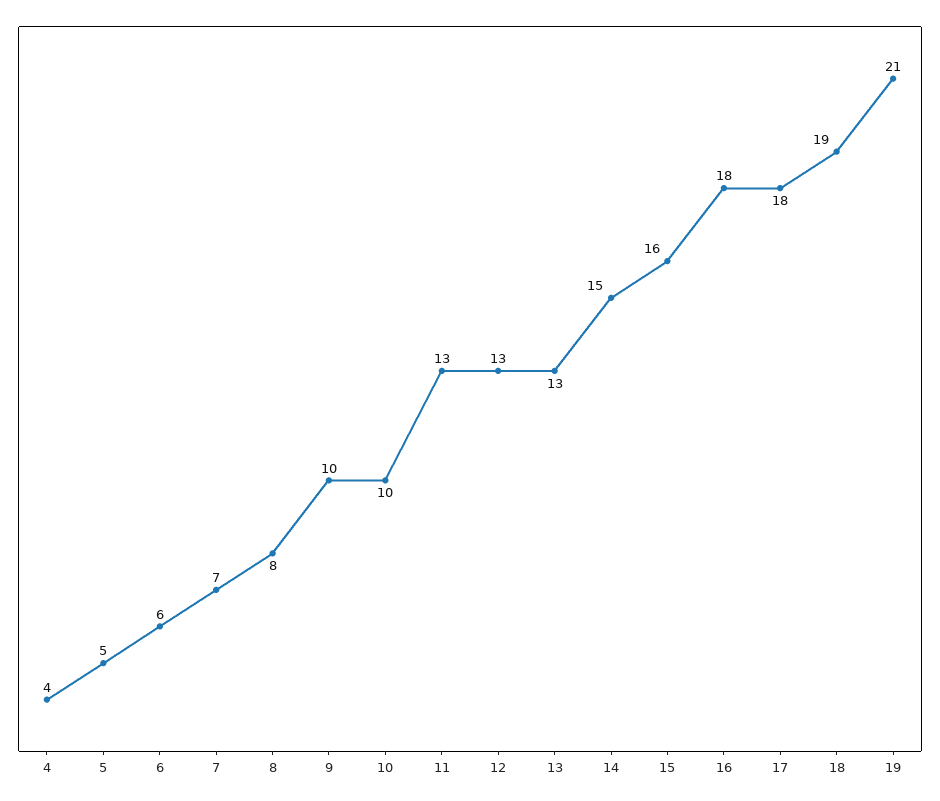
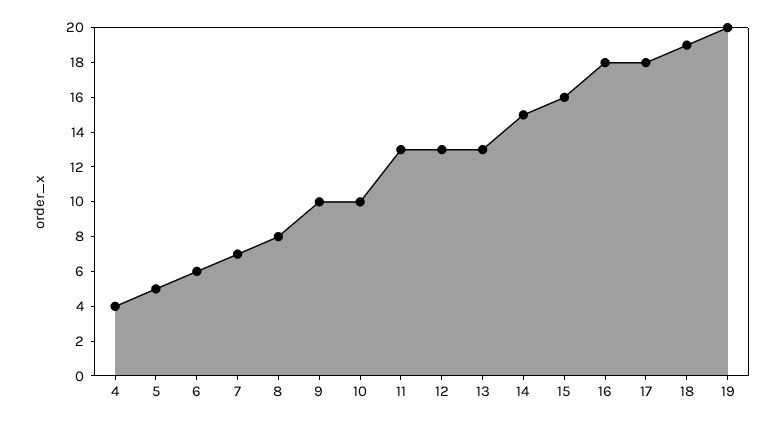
  {
    "4": 4,
    "5": 5,
    "6": 6,
    "7": 7,
    "8": 8,
    "9": 10,
    "10": 10,
    "11": 13,
    "12": 13,
    "13": 13,
    "14": 15,
    "15": 16,
    "16": 18,
    "17": 18,
    "18": 19,
-   "19": 21
+   "19": 20
  }

